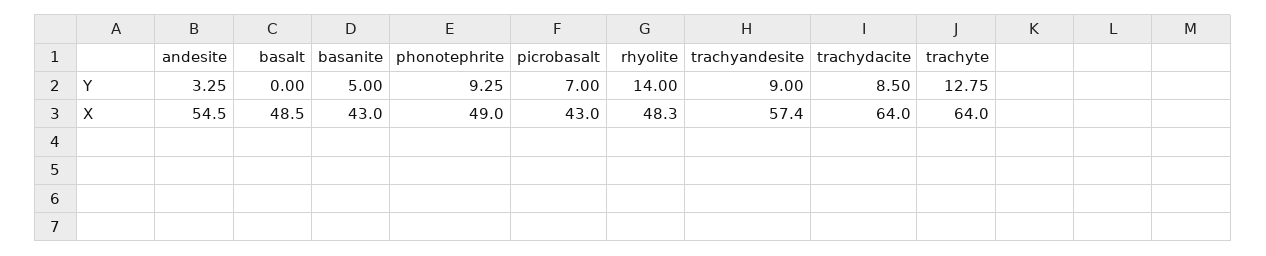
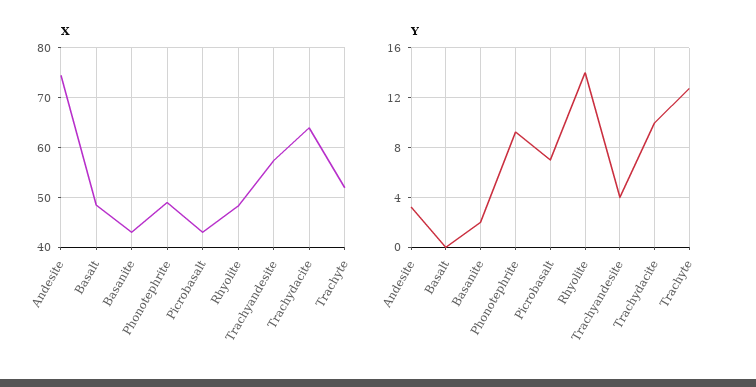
  {
    "Y": {
      "andesite": 3.25,
      "basalt": 0,
-     "basanite": 5,
+     "basanite": 2,
      "phonotephrite": 9.25,
      "picrobasalt": 7,
      "rhyolite": 14,
-     "trachyandesite": 9,
+     "trachyandesite": 4,
-     "trachydacite": 8.5,
+     "trachydacite": 10,
      "trachyte": 12.75
    },
    "X": {
-     "andesite": 54.5,
+     "andesite": 74,
      "basalt": 48.5,
      "basanite": 43,
      "phonotephrite": 49,
      "picrobasalt": 43,
      "rhyolite": 48.3,
      "trachyandesite": 57.4,
      "trachydacite": 64,
-     "trachyte": 64
+     "trachyte": 52
    }
  }

